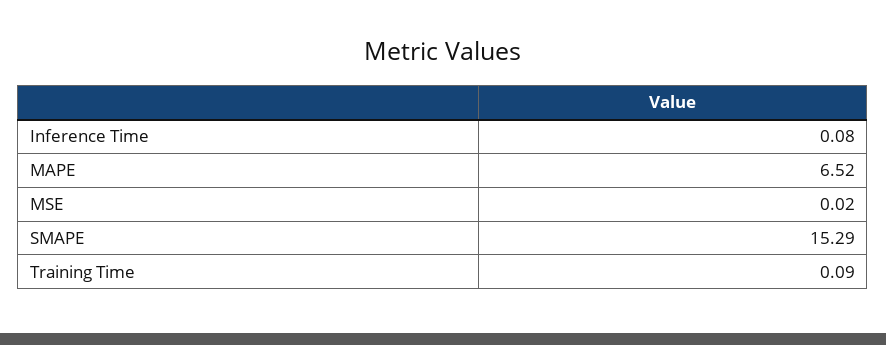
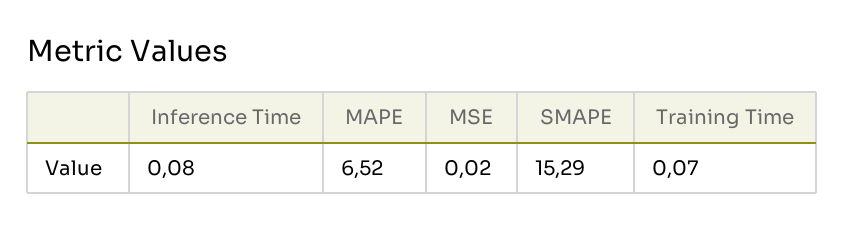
  {
    "Inference Time": 0.08,
    "MAPE": 6.52,
    "MSE": 0.02,
    "SMAPE": 15.29,
-   "Training Time": 0.09
+   "Training Time": 0.07
  }

